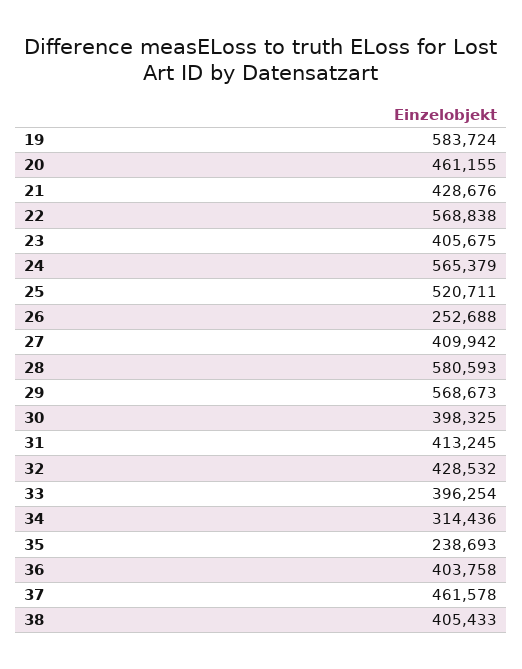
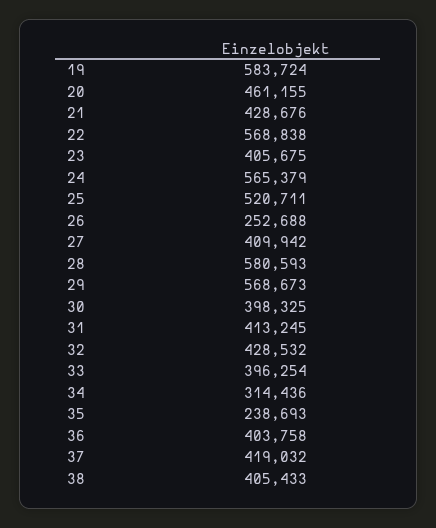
  {
    "19": 583724,
    "20": 461155,
    "21": 428676,
    "22": 568838,
    "23": 405675,
    "24": 565379,
    "25": 520711,
    "26": 252688,
    "27": 409942,
    "28": 580593,
    "29": 568673,
    "30": 398325,
    "31": 413245,
    "32": 428532,
    "33": 396254,
    "34": 314436,
    "35": 238693,
    "36": 403758,
-   "37": 461578,
+   "37": 419032,
    "38": 405433
  }

